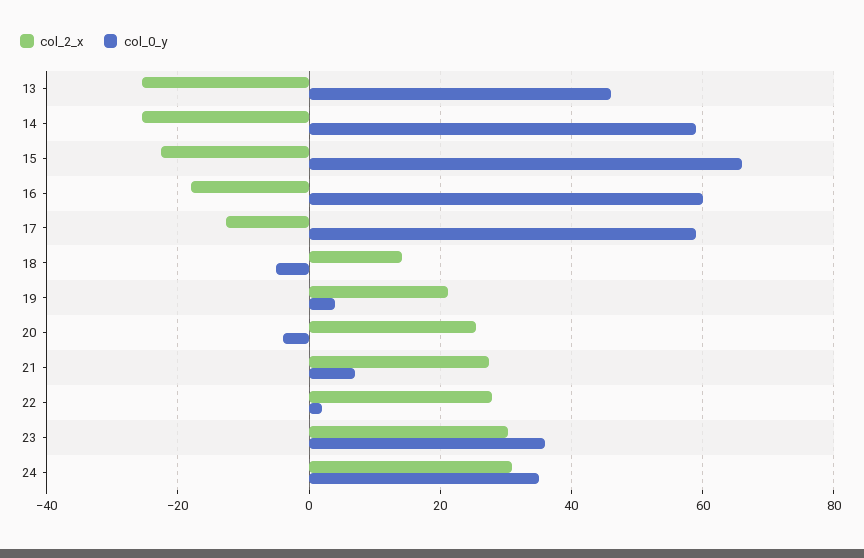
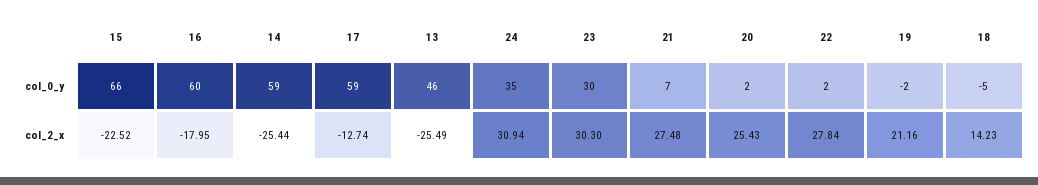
  {
    "col_2_x": {
      "13": -25.49,
      "14": -25.44,
      "15": -22.52,
      "16": -17.95,
      "17": -12.74,
      "18": 14.23,
      "19": 21.16,
      "20": 25.43,
      "21": 27.48,
      "22": 27.84,
      "23": 30.3,
      "24": 30.94
    },
    "col_0_y": {
      "13": 46,
      "14": 59,
      "15": 66,
      "16": 60,
      "17": 59,
      "18": -5,
-     "19": 4,
+     "19": -2,
-     "20": -4,
+     "20": 2,
      "21": 7,
      "22": 2,
-     "23": 36,
+     "23": 30,
      "24": 35
    }
  }

